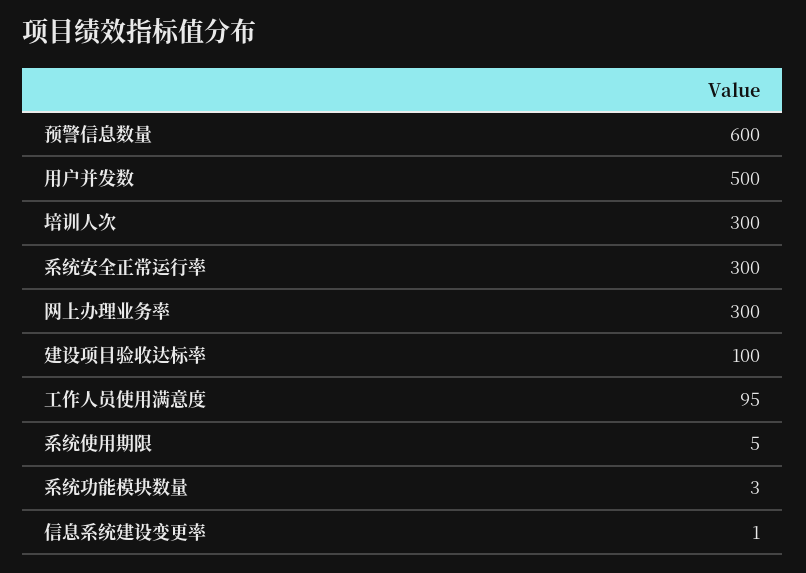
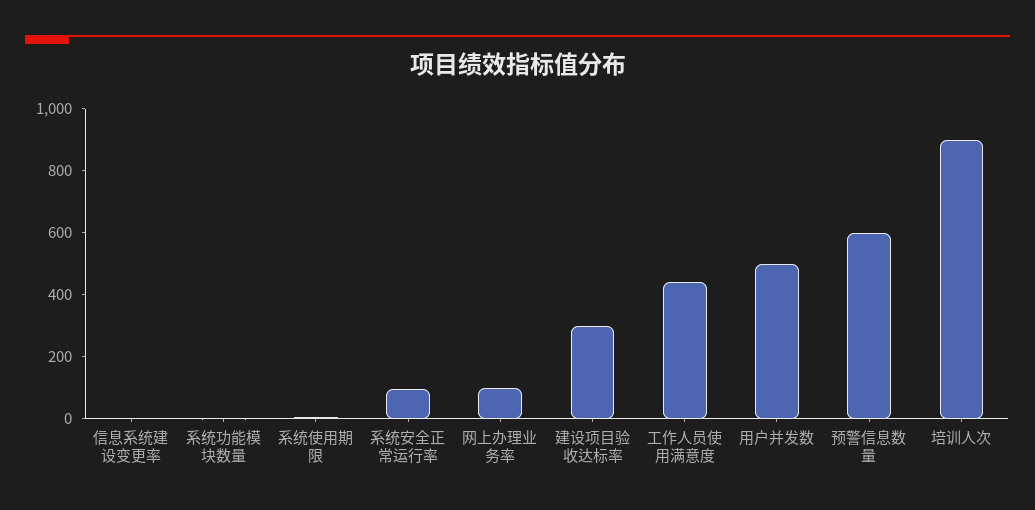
  {
    "预警信息数量": 600,
    "用户并发数": 500,
-   "培训人次": 300,
+   "培训人次": 900,
-   "系统安全正常运行率": 300,
+   "系统安全正常运行率": 100,
-   "网上办理业务率": 300,
+   "网上办理业务率": 100,
-   "建设项目验收达标率": 100,
+   "建设项目验收达标率": 300,
-   "工作人员使用满意度": 95,
+   "工作人员使用满意度": 450,
    "系统使用期限": 5,
    "系统功能模块数量": 3,
    "信息系统建设变更率": 1
  }

